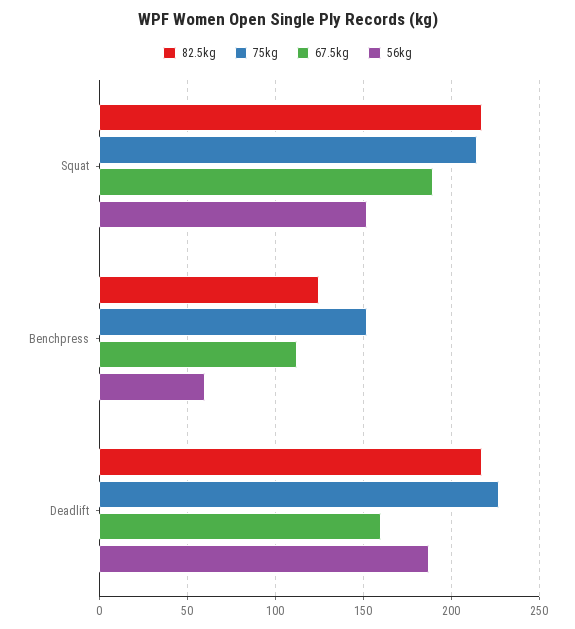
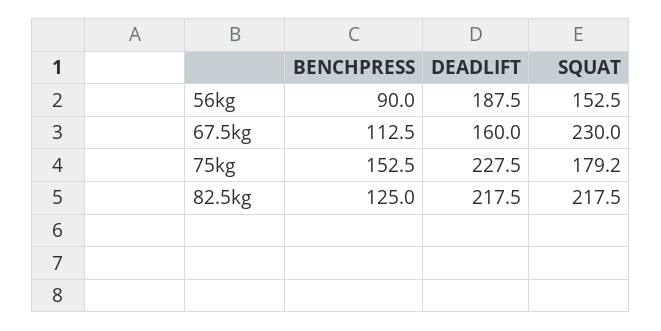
  {
    "82.5kg": {
      "Squat": 217.5,
      "Benchpress": 125,
      "Deadlift": 217.5
    },
    "75kg": {
-     "Squat": 215,
+     "Squat": 179.2,
      "Benchpress": 152.5,
      "Deadlift": 227.5
    },
    "67.5kg": {
-     "Squat": 190,
+     "Squat": 230,
      "Benchpress": 112.5,
      "Deadlift": 160
    },
    "56kg": {
      "Squat": 152.5,
-     "Benchpress": 60,
+     "Benchpress": 90,
      "Deadlift": 187.5
    }
  }

